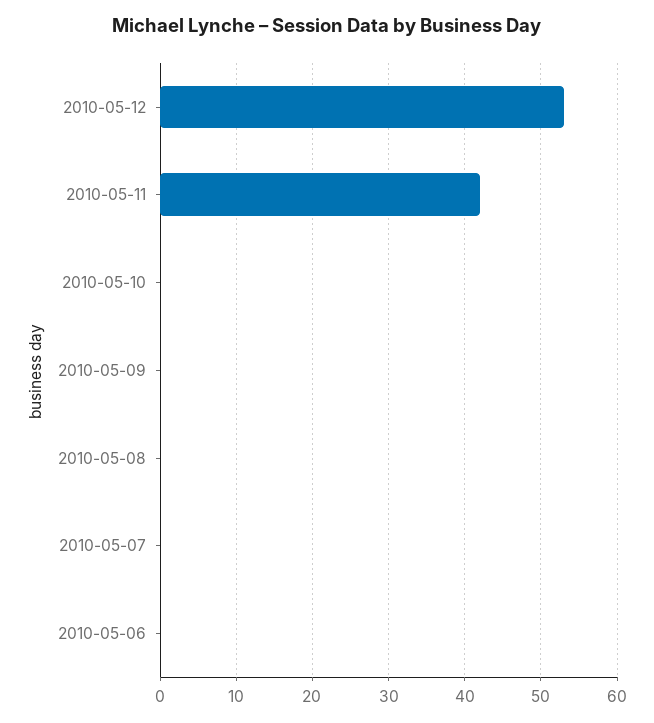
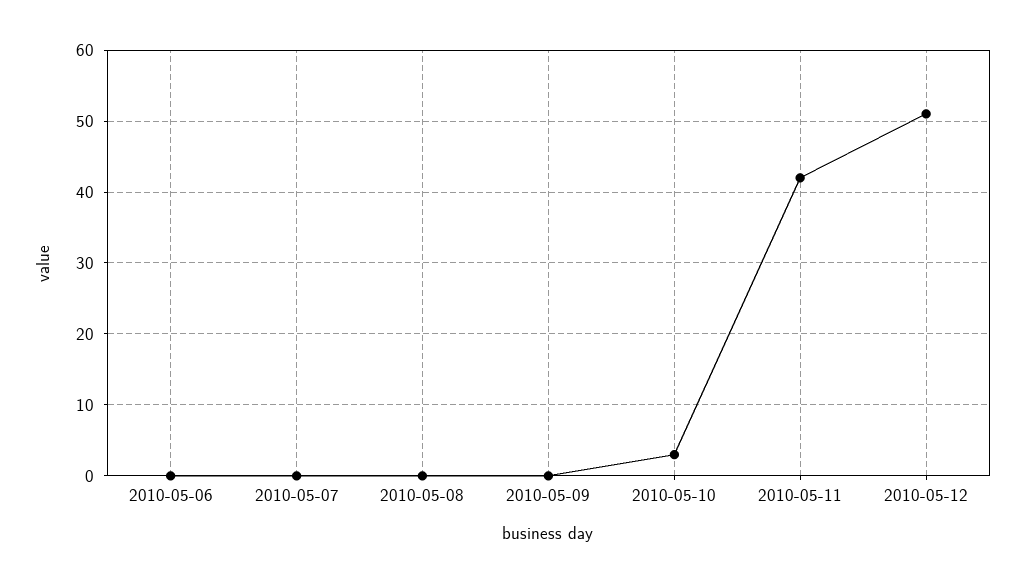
  {
-   "2010-05-12": 53,
+   "2010-05-12": 51,
    "2010-05-11": 42,
-   "2010-05-10": 0,
+   "2010-05-10": 3,
    "2010-05-09": 0,
    "2010-05-08": 0,
    "2010-05-07": 0,
    "2010-05-06": 0
  }

